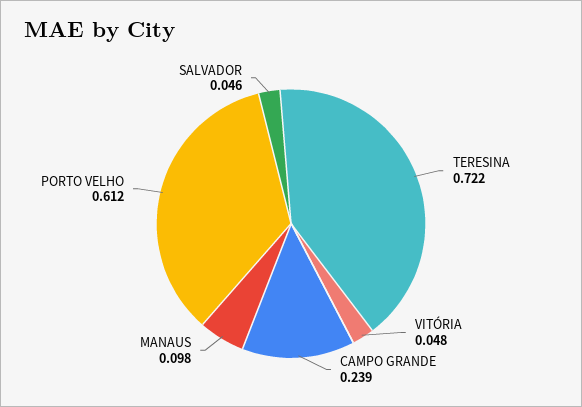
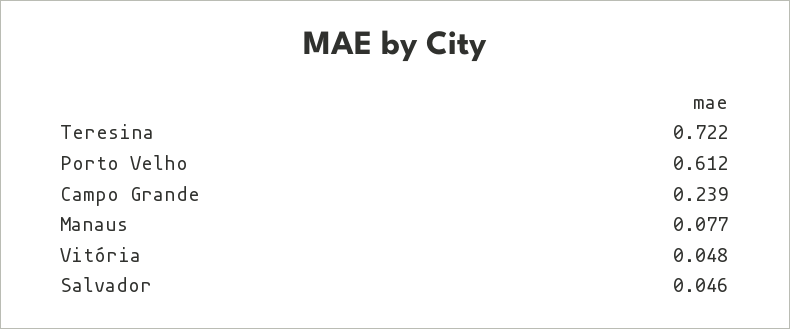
  {
    "TERESINA": 0.722,
    "VITÓRIA": 0.048,
    "CAMPO GRANDE": 0.239,
-   "MANAUS": 0.098,
+   "MANAUS": 0.077,
    "PORTO VELHO": 0.612,
    "SALVADOR": 0.046
  }

